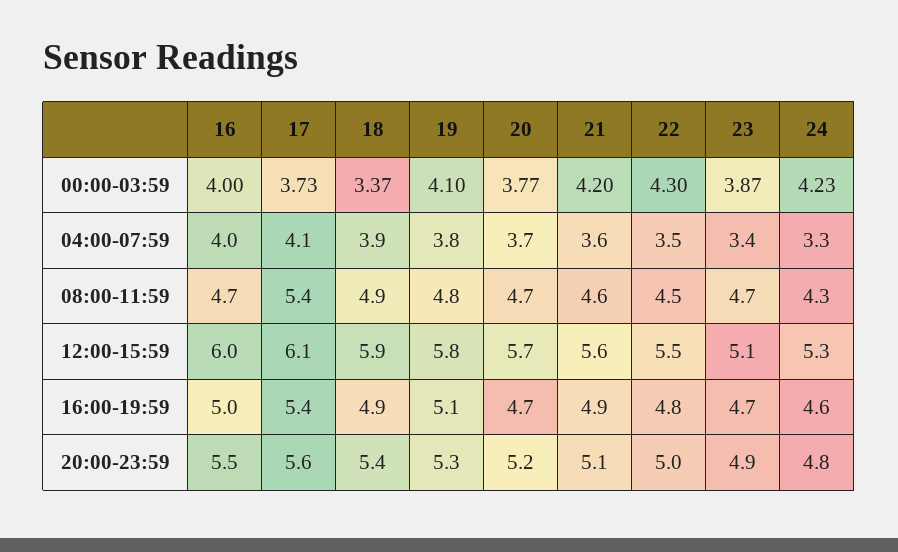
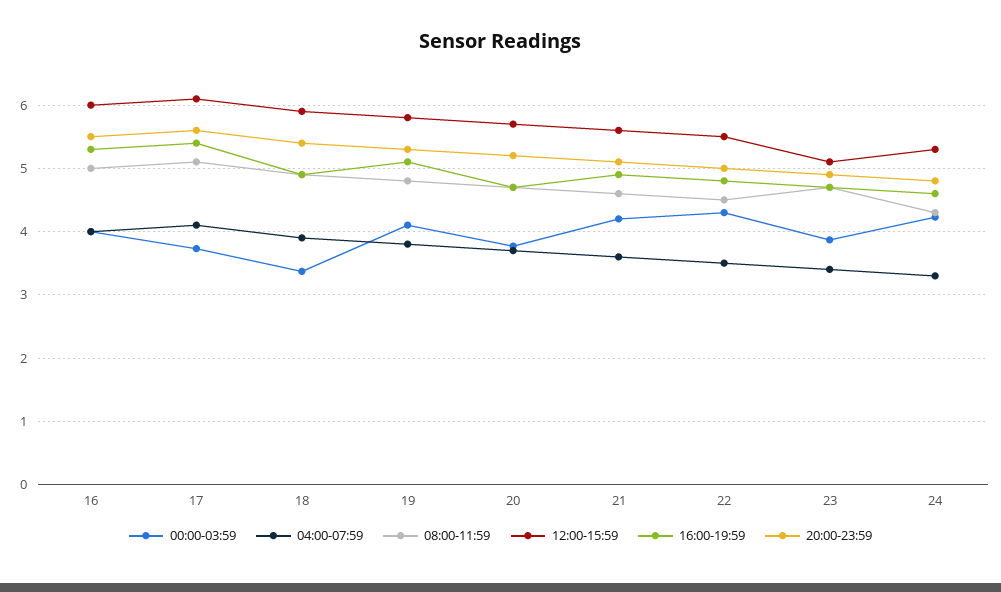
  {
    "00:00-03:59": {
      "16": 4,
      "17": 3.73,
      "18": 3.37,
      "19": 4.1,
      "20": 3.77,
      "21": 4.2,
      "22": 4.3,
      "23": 3.87,
      "24": 4.23
    },
    "04:00-07:59": {
      "16": 4,
      "17": 4.1,
      "18": 3.9,
      "19": 3.8,
      "20": 3.7,
      "21": 3.6,
      "22": 3.5,
      "23": 3.4,
      "24": 3.3
    },
    "08:00-11:59": {
-     "16": 4.7,
+     "16": 5,
-     "17": 5.4,
+     "17": 5.1,
      "18": 4.9,
      "19": 4.8,
      "20": 4.7,
      "21": 4.6,
      "22": 4.5,
      "23": 4.7,
      "24": 4.3
    },
    "12:00-15:59": {
      "16": 6,
      "17": 6.1,
      "18": 5.9,
      "19": 5.8,
      "20": 5.7,
      "21": 5.6,
      "22": 5.5,
      "23": 5.1,
      "24": 5.3
    },
    "16:00-19:59": {
-     "16": 5,
+     "16": 5.3,
      "17": 5.4,
      "18": 4.9,
      "19": 5.1,
      "20": 4.7,
      "21": 4.9,
      "22": 4.8,
      "23": 4.7,
      "24": 4.6
    },
    "20:00-23:59": {
      "16": 5.5,
      "17": 5.6,
      "18": 5.4,
      "19": 5.3,
      "20": 5.2,
      "21": 5.1,
      "22": 5,
      "23": 4.9,
      "24": 4.8
    }
  }

